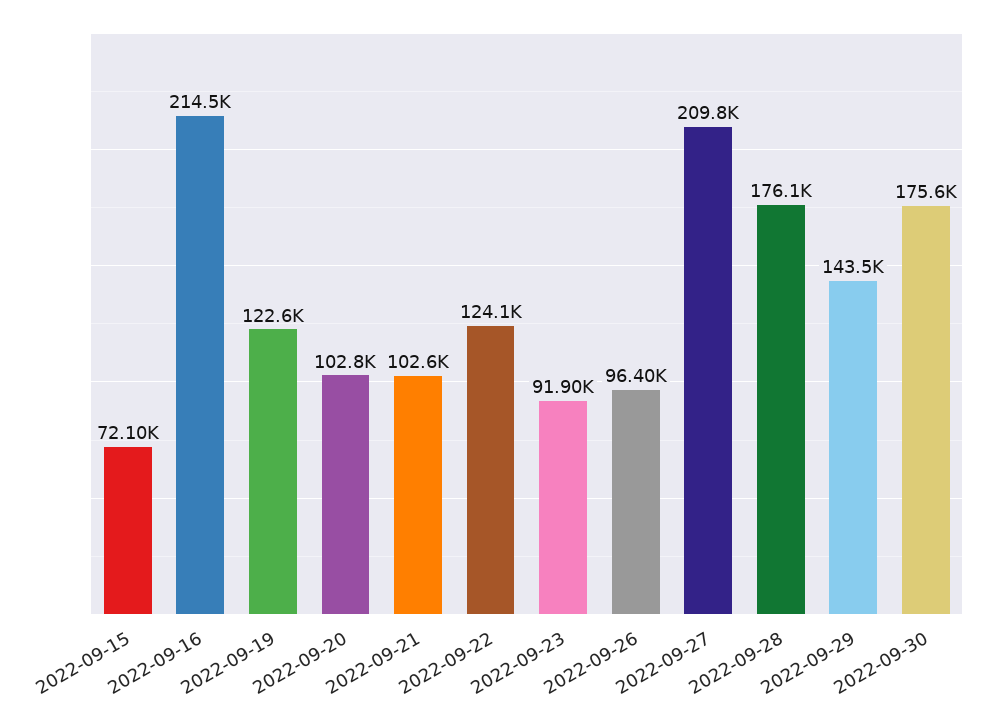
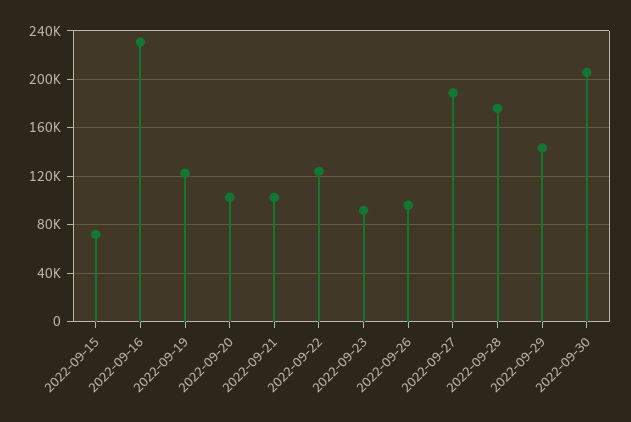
  {
    "2022-09-15": 72100,
-   "2022-09-16": 214500,
+   "2022-09-16": 230000,
    "2022-09-19": 122600,
    "2022-09-20": 102800,
    "2022-09-21": 102600,
    "2022-09-22": 124100,
    "2022-09-23": 91900,
    "2022-09-26": 96400,
-   "2022-09-27": 209800,
+   "2022-09-27": 190000,
    "2022-09-28": 176100,
    "2022-09-29": 143500,
-   "2022-09-30": 175600
+   "2022-09-30": 205000
  }

